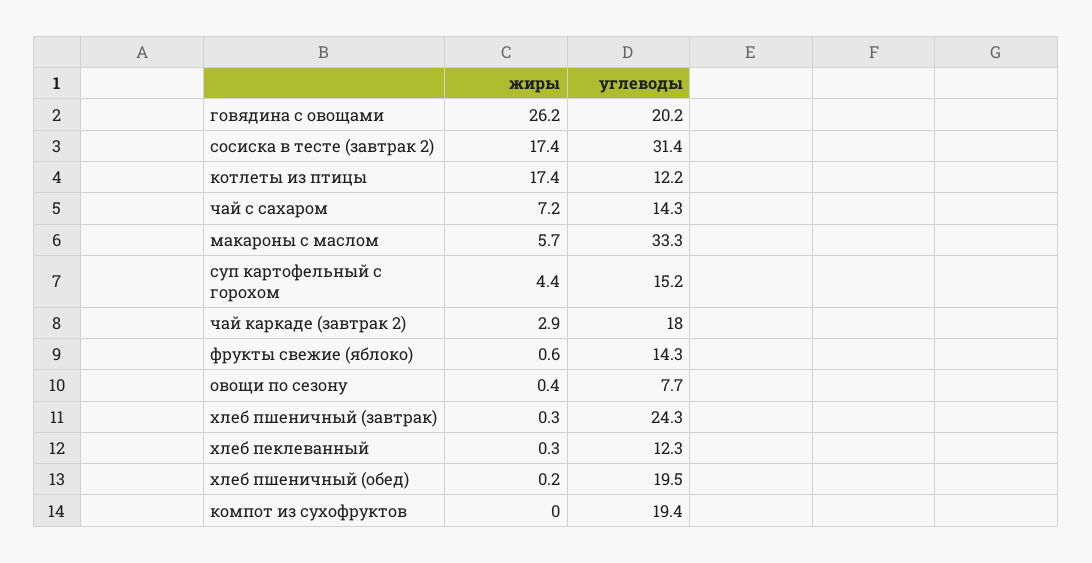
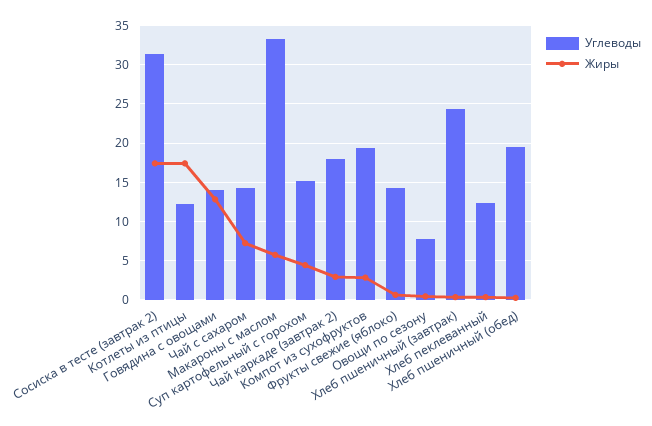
  {
    "жиры": {
-     "говядина с овощами": 26.2,
+     "говядина с овощами": 13,
      "сосиска в тесте (завтрак 2)": 17.4,
      "котлеты из птицы": 17.4,
      "чай с сахаром": 7.2,
      "макароны с маслом": 5.7,
      "суп картофельный с горохом": 4.4,
      "чай каркаде (завтрак 2)": 2.9,
      "фрукты свежие (яблоко)": 0.6,
      "овощи по сезону": 0.4,
      "хлеб пшеничный (завтрак)": 0.3,
      "хлеб пеклеванный": 0.3,
      "хлеб пшеничный (обед)": 0.2,
-     "компот из сухофруктов": 0
+     "компот из сухофруктов": 3
    },
    "углеводы": {
-     "говядина с овощами": 20.2,
+     "говядина с овощами": 14,
      "сосиска в тесте (завтрак 2)": 31.4,
      "котлеты из птицы": 12.2,
      "чай с сахаром": 14.3,
      "макароны с маслом": 33.3,
      "суп картофельный с горохом": 15.2,
      "чай каркаде (завтрак 2)": 18,
      "фрукты свежие (яблоко)": 14.3,
      "овощи по сезону": 7.7,
      "хлеб пшеничный (завтрак)": 24.3,
      "хлеб пеклеванный": 12.3,
      "хлеб пшеничный (обед)": 19.5,
      "компот из сухофруктов": 19.4
    }
  }

